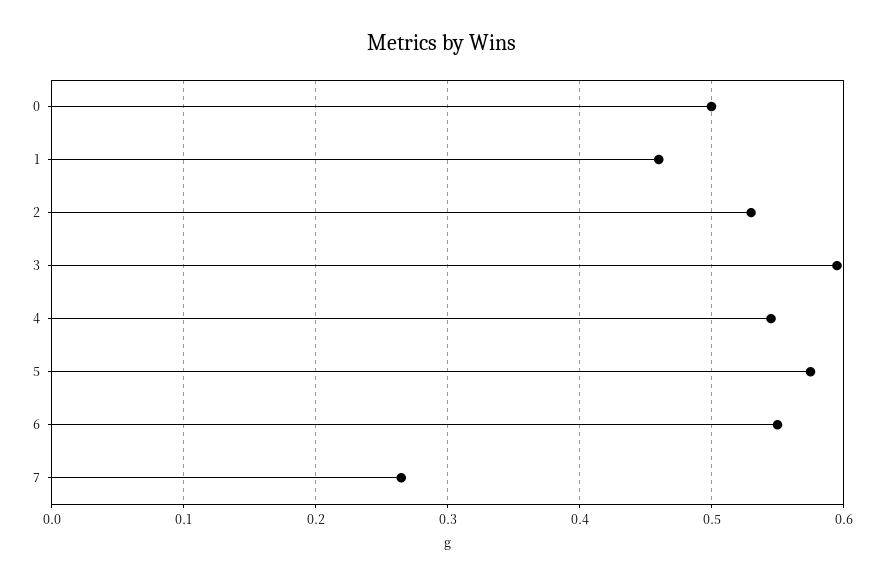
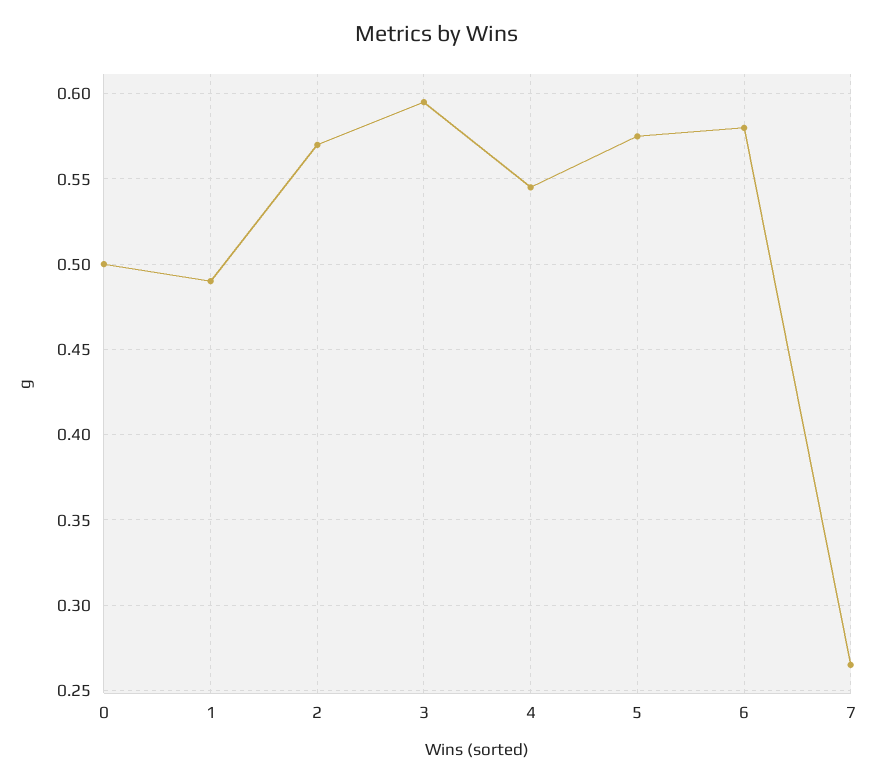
  {
    "0": 0.5,
-   "1": 0.46,
+   "1": 0.49,
-   "2": 0.53,
+   "2": 0.57,
    "3": 0.595,
    "4": 0.545,
    "5": 0.575,
-   "6": 0.55,
+   "6": 0.58,
    "7": 0.265
  }

